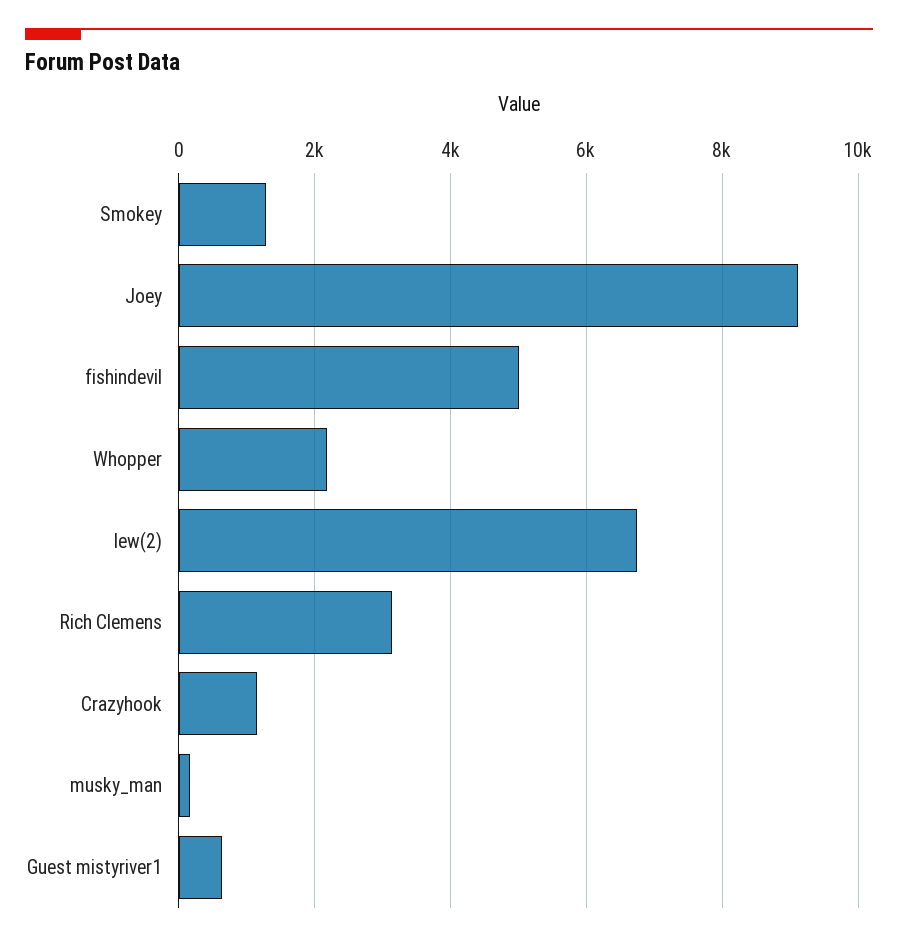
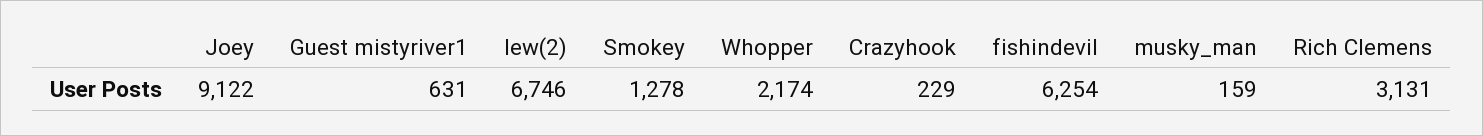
  {
    "Smokey": 1278,
    "Joey": 9122,
-   "fishindevil": 5000,
+   "fishindevil": 6254,
    "Whopper": 2174,
    "lew(2)": 6746,
    "Rich Clemens": 3131,
-   "Crazyhook": 1200,
+   "Crazyhook": 229,
    "musky_man": 159,
    "Guest mistyriver1": 631
  }

